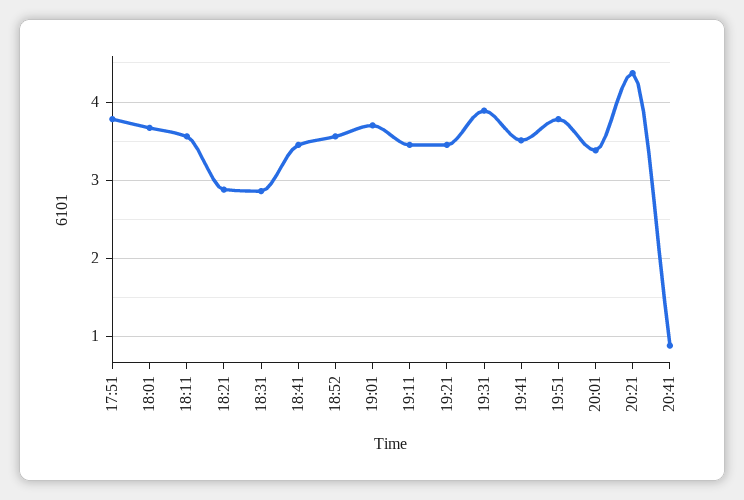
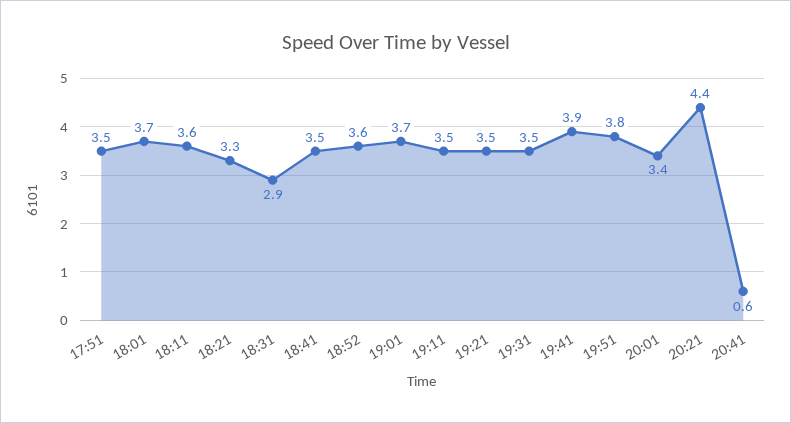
  {
-   "17:51": 3.8,
+   "17:51": 3.5,
    "18:01": 3.7,
    "18:11": 3.6,
-   "18:21": 2.9,
+   "18:21": 3.3,
    "18:31": 2.9,
    "18:41": 3.5,
    "18:52": 3.6,
    "19:01": 3.7,
    "19:11": 3.5,
    "19:21": 3.5,
-   "19:31": 3.9,
+   "19:31": 3.5,
-   "19:41": 3.5,
+   "19:41": 3.9,
    "19:51": 3.8,
    "20:01": 3.4,
    "20:21": 4.4,
-   "20:41": 0.9
+   "20:41": 0.6
  }

